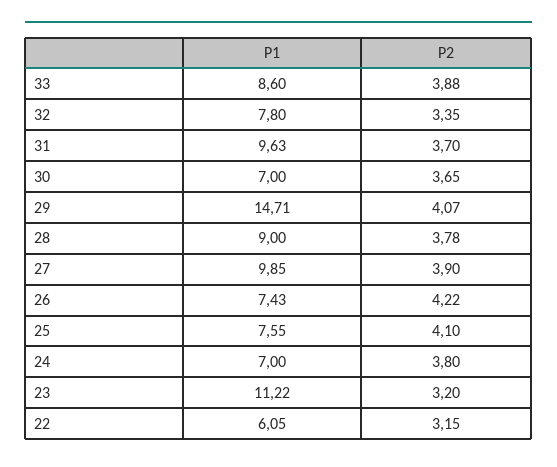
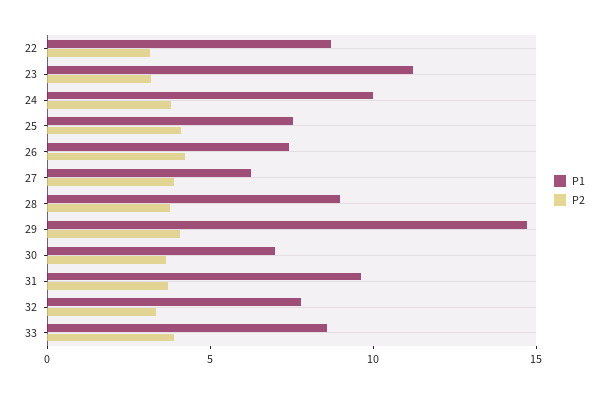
  {
    "P1": {
      "33": 8.6,
      "32": 7.8,
      "31": 9.63,
      "30": 7,
      "29": 14.71,
      "28": 9,
-     "27": 9.85,
+     "27": 6,
      "26": 7.43,
      "25": 7.55,
-     "24": 7,
+     "24": 10,
      "23": 11.22,
-     "22": 6.05
+     "22": 9
    },
    "P2": {
      "33": 3.88,
      "32": 3.35,
      "31": 3.7,
      "30": 3.65,
      "29": 4.07,
      "28": 3.78,
      "27": 3.9,
      "26": 4.22,
      "25": 4.1,
      "24": 3.8,
      "23": 3.2,
      "22": 3.15
    }
  }

